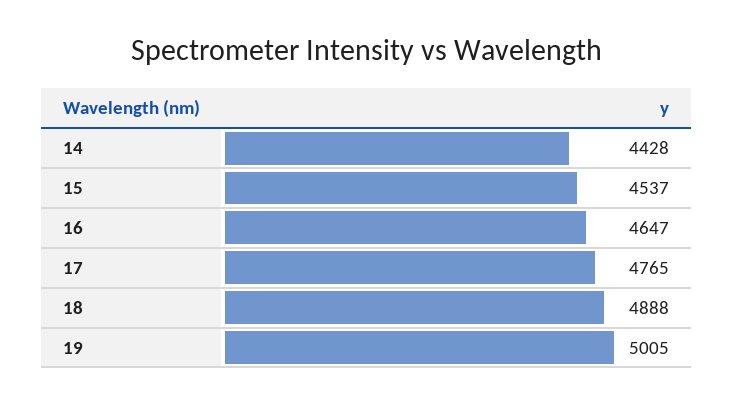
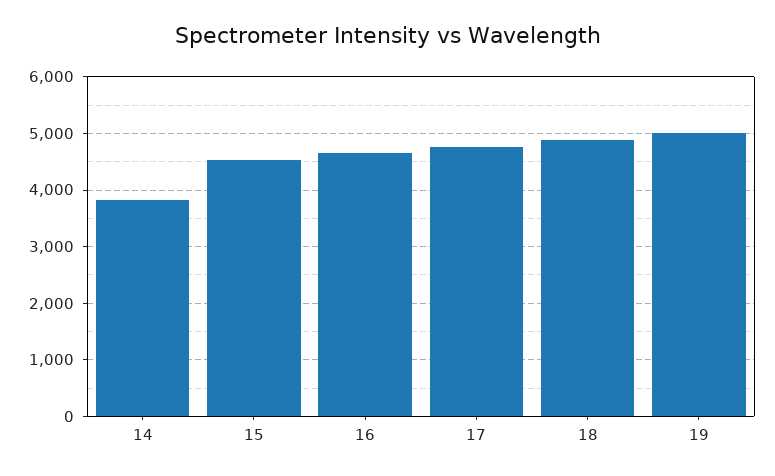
  {
-   "14": 4428,
+   "14": 3800,
    "15": 4537,
    "16": 4647,
    "17": 4765,
    "18": 4888,
    "19": 5005
  }

